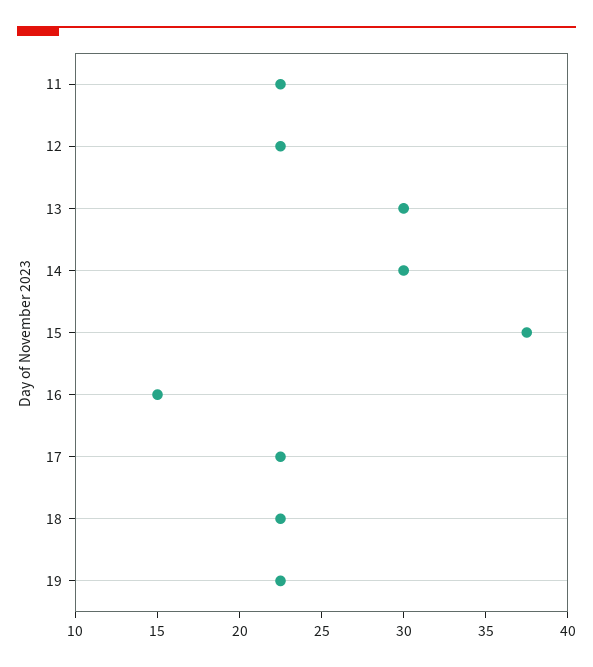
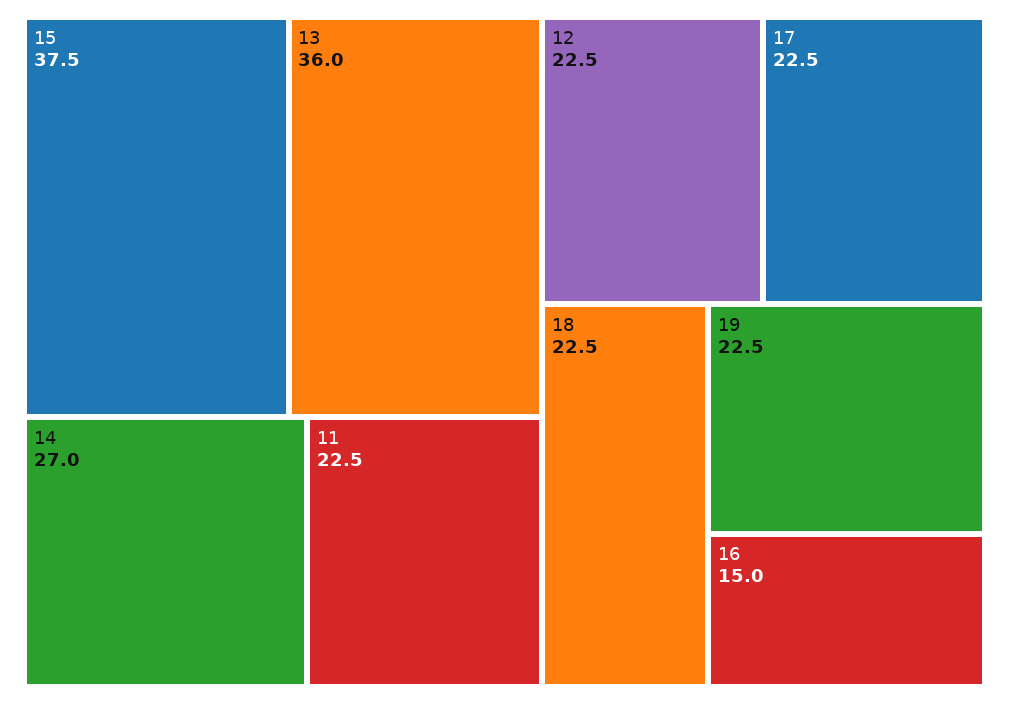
  {
    "11": 22.5,
    "12": 22.5,
-   "13": 30,
+   "13": 36,
-   "14": 30,
+   "14": 27,
    "15": 37.5,
    "16": 15,
    "17": 22.5,
    "18": 22.5,
    "19": 22.5
  }

